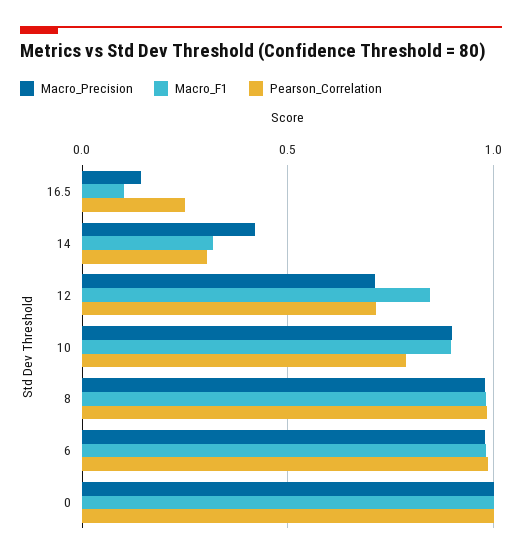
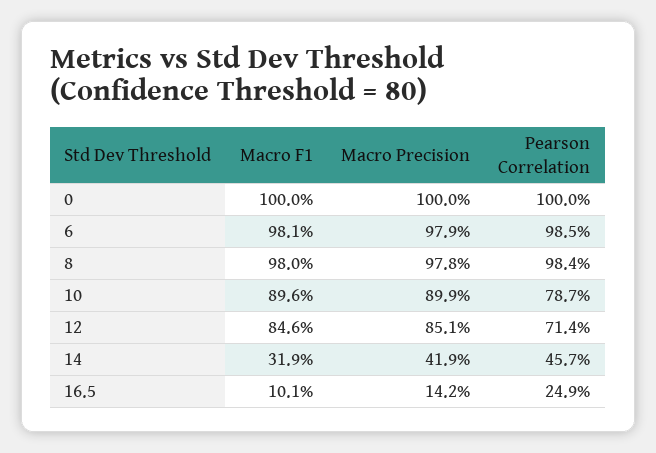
  {
    "Macro_Precision": {
      "16.5": 0.142,
      "14": 0.419,
-     "12": 0.7,
+     "12": 0.851,
      "10": 0.899,
      "8": 0.978,
      "6": 0.979,
      "0": 1
    },
    "Macro_F1": {
      "16.5": 0.101,
      "14": 0.319,
      "12": 0.846,
      "10": 0.896,
      "8": 0.98,
      "6": 0.981,
      "0": 1
    },
    "Pearson_Correlation": {
      "16.5": 0.249,
-     "14": 0.3,
+     "14": 0.457,
      "12": 0.714,
      "10": 0.787,
      "8": 0.984,
      "6": 0.985,
      "0": 1
    }
  }

